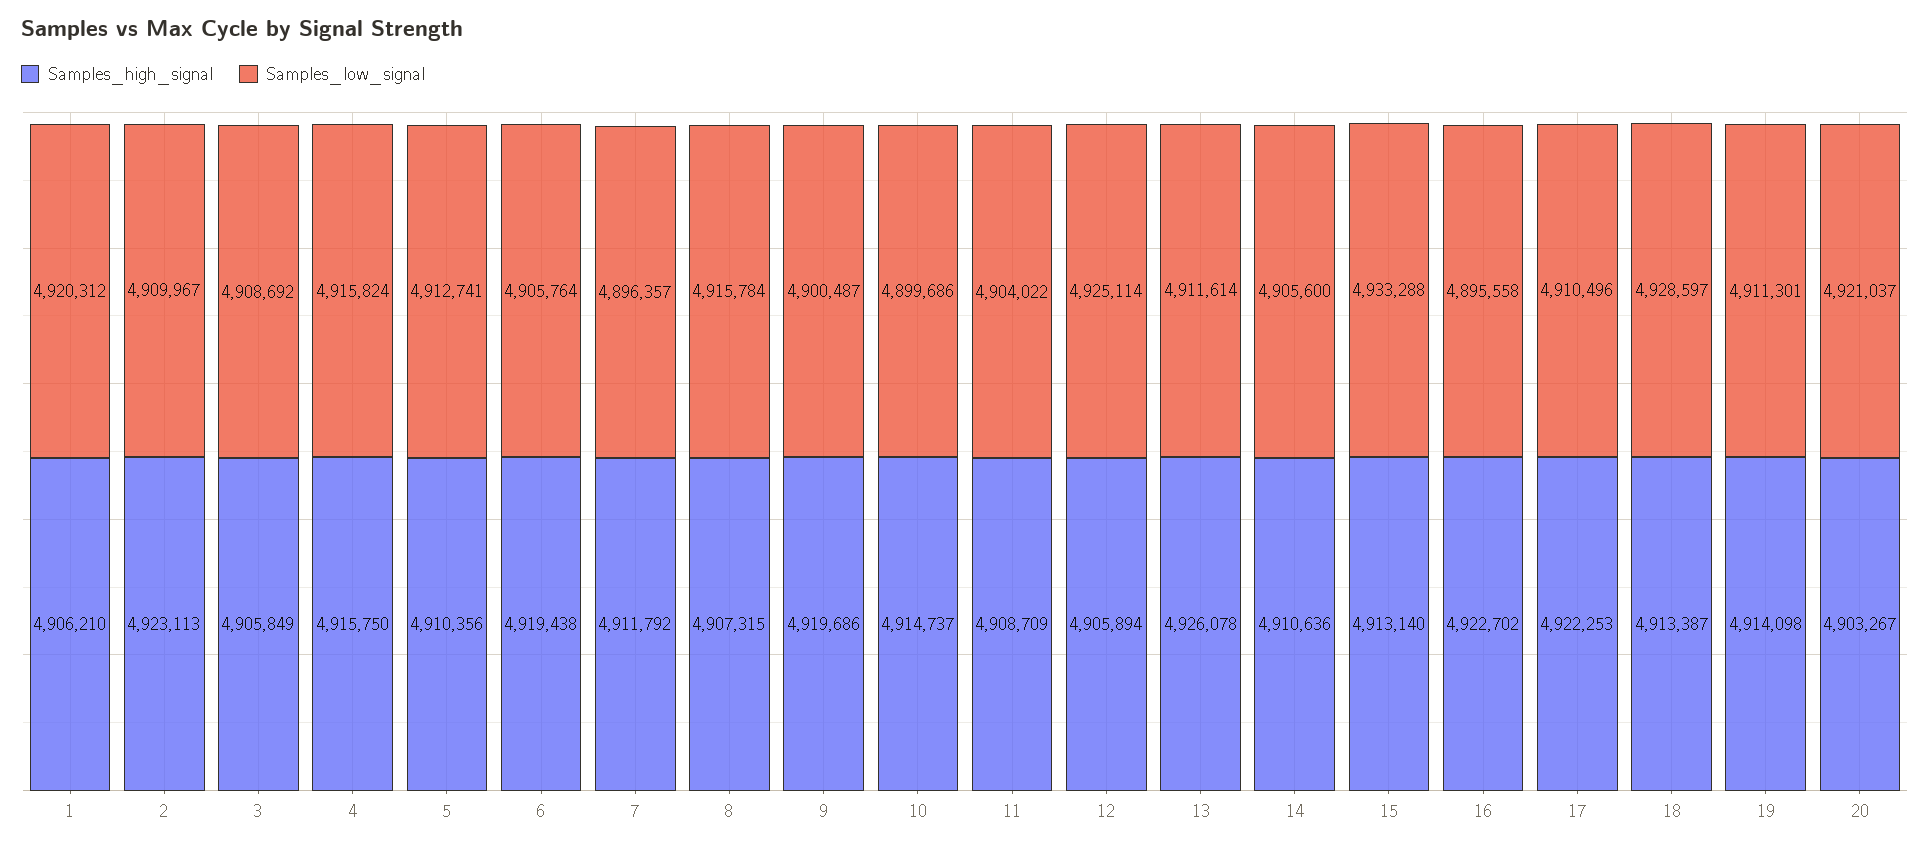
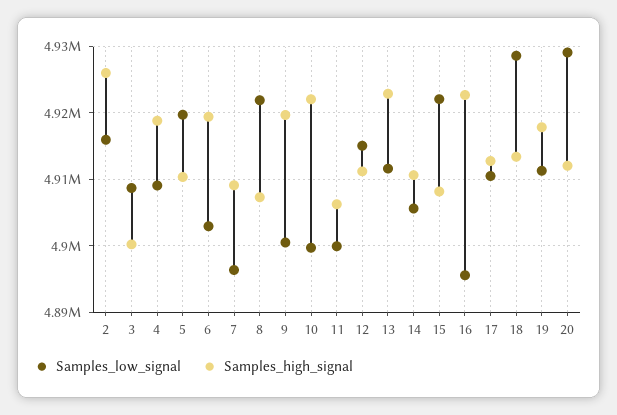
  {
    "Samples_high_signal": {
-     "1": 4906210,
-     "2": 4923113,
+     "2": 4926000,
-     "3": 4905849,
+     "3": 4900000,
-     "4": 4915750,
+     "4": 4919000,
      "5": 4910356,
      "6": 4919438,
-     "7": 4911792,
+     "7": 4909000,
      "8": 4907315,
      "9": 4919686,
-     "10": 4914737,
+     "10": 4922000,
-     "11": 4908709,
+     "11": 4906000,
-     "12": 4905894,
+     "12": 4911000,
-     "13": 4926078,
+     "13": 4923000,
      "14": 4910636,
-     "15": 4913140,
+     "15": 4908000,
      "16": 4922702,
-     "17": 4922253,
+     "17": 4913000,
      "18": 4913387,
-     "19": 4914098,
+     "19": 4918000,
-     "20": 4903267
+     "20": 4912000
    },
    "Samples_low_signal": {
-     "1": 4920312,
-     "2": 4909967,
+     "2": 4916000,
      "3": 4908692,
-     "4": 4915824,
+     "4": 4909000,
-     "5": 4912741,
+     "5": 4920000,
-     "6": 4905764,
+     "6": 4903000,
      "7": 4896357,
-     "8": 4915784,
+     "8": 4922000,
      "9": 4900487,
      "10": 4899686,
-     "11": 4904022,
+     "11": 4900000,
-     "12": 4925114,
+     "12": 4915000,
      "13": 4911614,
      "14": 4905600,
-     "15": 4933288,
+     "15": 4922000,
      "16": 4895558,
      "17": 4910496,
      "18": 4928597,
      "19": 4911301,
-     "20": 4921037
+     "20": 4929000
    }
  }

